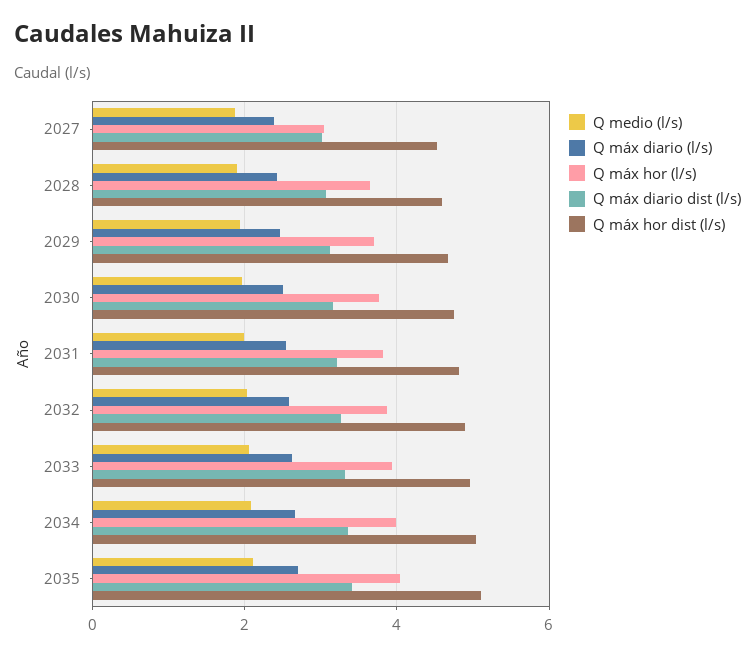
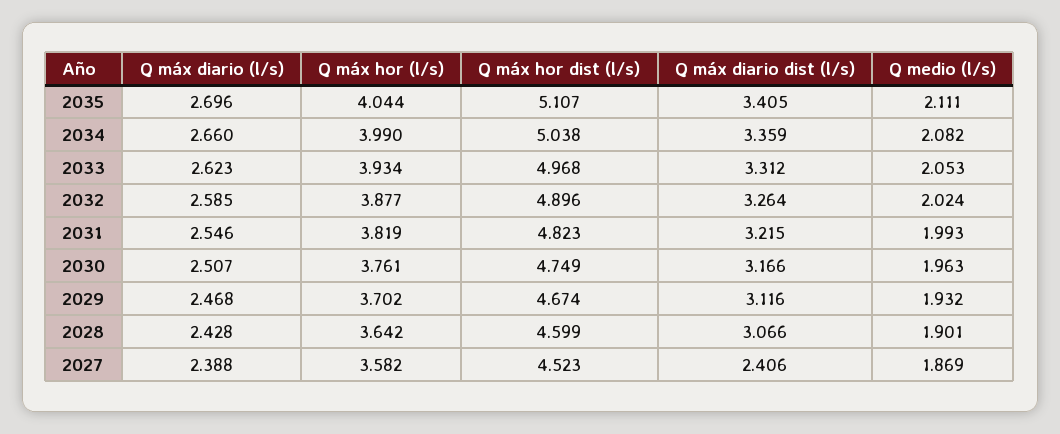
  {
    "Q medio (l/s)": {
      "2027": 1.869,
      "2028": 1.901,
      "2029": 1.932,
      "2030": 1.963,
      "2031": 1.993,
      "2032": 2.024,
      "2033": 2.053,
      "2034": 2.082,
      "2035": 2.111
    },
    "Q máx diario (l/s)": {
      "2027": 2.388,
      "2028": 2.428,
      "2029": 2.468,
      "2030": 2.507,
      "2031": 2.546,
      "2032": 2.585,
      "2033": 2.623,
      "2034": 2.66,
      "2035": 2.696
    },
    "Q máx hor (l/s)": {
-     "2027": 3,
+     "2027": 3.582,
      "2028": 3.642,
      "2029": 3.702,
      "2030": 3.761,
      "2031": 3.819,
      "2032": 3.877,
      "2033": 3.934,
      "2034": 3.99,
      "2035": 4.044
    },
    "Q máx diario dist (l/s)": {
-     "2027": 3,
+     "2027": 2.406,
      "2028": 3.066,
      "2029": 3.116,
      "2030": 3.166,
      "2031": 3.215,
      "2032": 3.264,
      "2033": 3.312,
      "2034": 3.359,
      "2035": 3.405
    },
    "Q máx hor dist (l/s)": {
      "2027": 4.523,
      "2028": 4.599,
      "2029": 4.674,
      "2030": 4.749,
      "2031": 4.823,
      "2032": 4.896,
      "2033": 4.968,
      "2034": 5.038,
      "2035": 5.107
    }
  }

